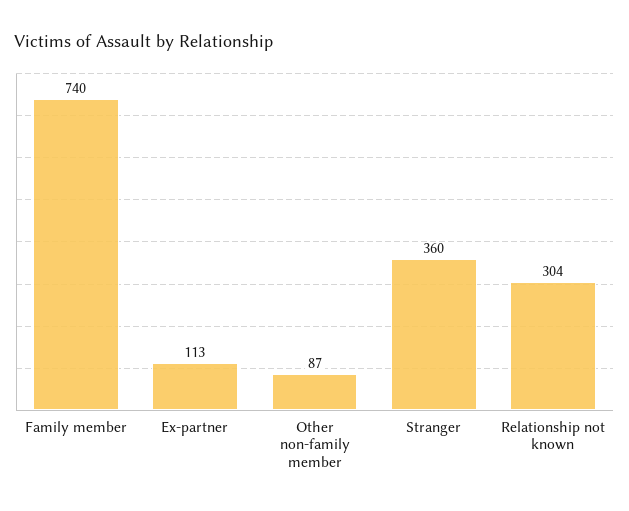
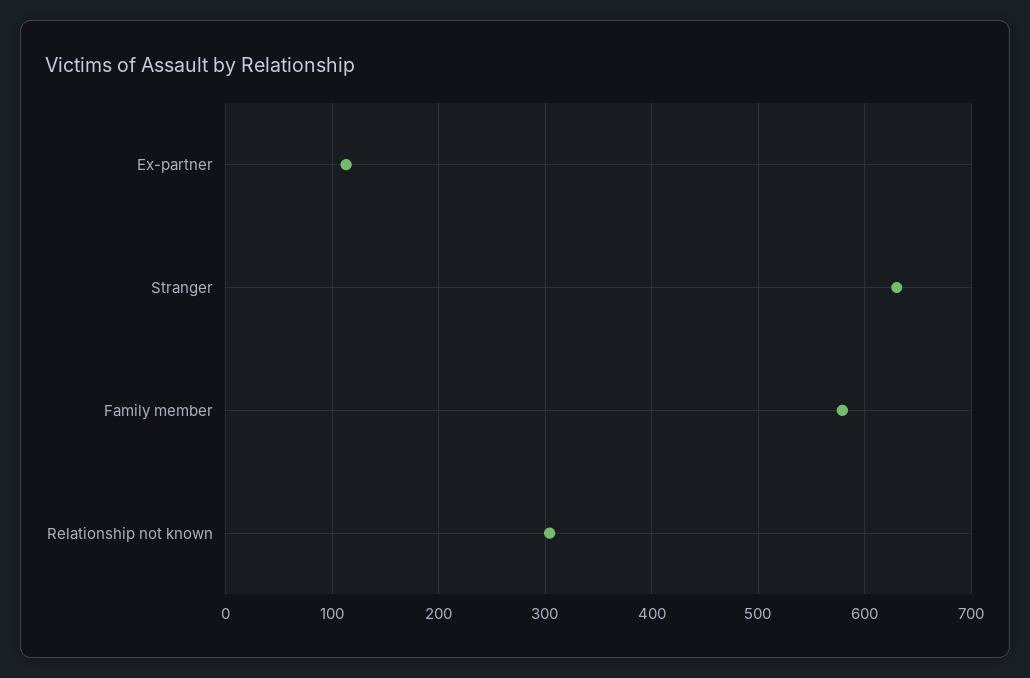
  {
-   "Family member": 740,
+   "Family member": 580,
    "Ex-partner": 113,
-   "Other non-family member": 87,
-   "Stranger": 360,
+   "Stranger": 630,
    "Relationship not known": 304
  }

